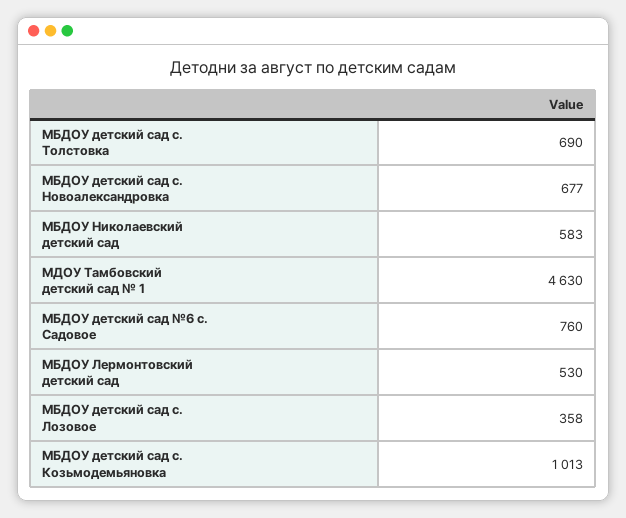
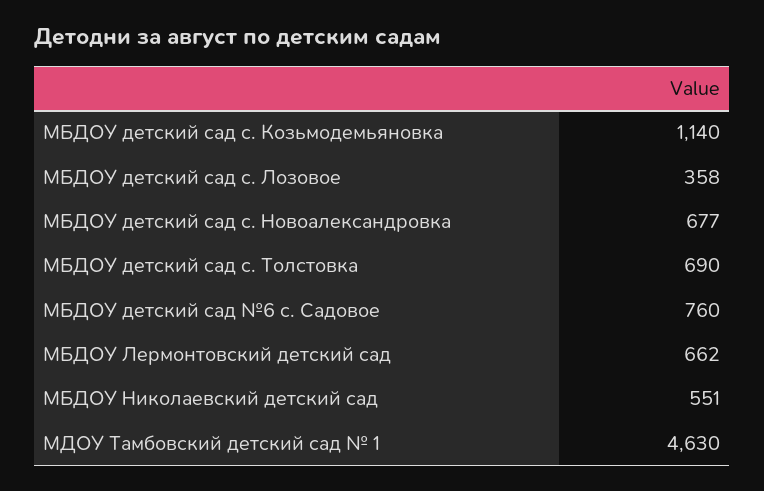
  {
    "МБДОУ детский сад с. Толстовка": 690,
    "МБДОУ детский сад с. Новоалександровка": 677,
-   "МБДОУ Николаевский детский сад": 583,
+   "МБДОУ Николаевский детский сад": 551,
    "МДОУ Тамбовский детский сад № 1": 4630,
    "МБДОУ детский сад №6 с. Садовое": 760,
-   "МБДОУ Лермонтовский детский сад": 530,
+   "МБДОУ Лермонтовский детский сад": 662,
    "МБДОУ детский сад с. Лозовое": 358,
-   "МБДОУ детский сад с. Козьмодемьяновка": 1013
+   "МБДОУ детский сад с. Козьмодемьяновка": 1140
  }

